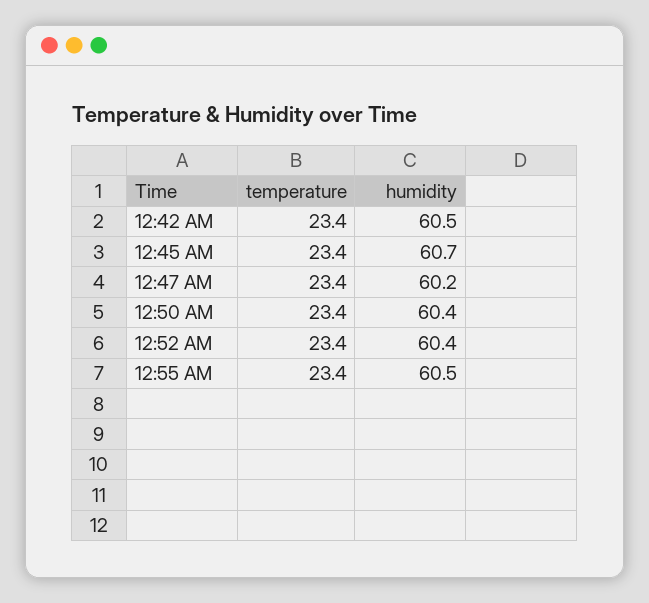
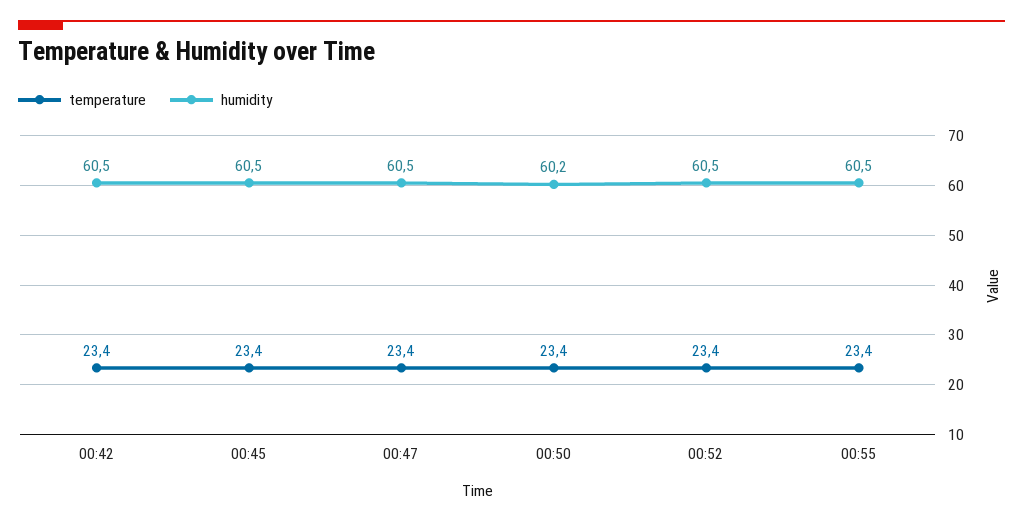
  {
    "temperature": {
      "12:42 AM": 23.4,
      "12:45 AM": 23.4,
      "12:47 AM": 23.4,
      "12:50 AM": 23.4,
      "12:52 AM": 23.4,
      "12:55 AM": 23.4
    },
    "humidity": {
      "12:42 AM": 60.5,
-     "12:45 AM": 60.7,
+     "12:45 AM": 60.5,
-     "12:47 AM": 60.2,
+     "12:47 AM": 60.5,
-     "12:50 AM": 60.4,
+     "12:50 AM": 60.2,
-     "12:52 AM": 60.4,
+     "12:52 AM": 60.5,
      "12:55 AM": 60.5
    }
  }

